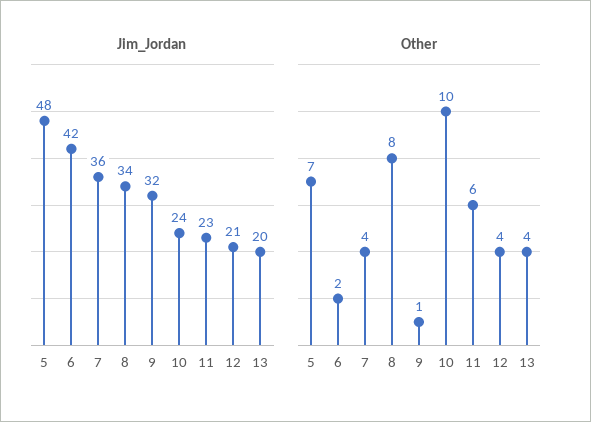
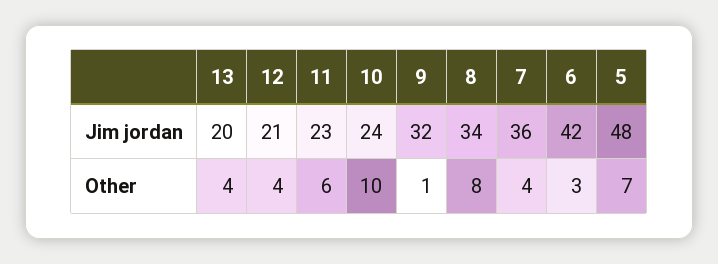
  {
    "Jim_Jordan": {
      "5": 48,
      "6": 42,
      "7": 36,
      "8": 34,
      "9": 32,
      "10": 24,
      "11": 23,
      "12": 21,
      "13": 20
    },
    "Other": {
      "5": 7,
-     "6": 2,
+     "6": 3,
      "7": 4,
      "8": 8,
      "9": 1,
      "10": 10,
      "11": 6,
      "12": 4,
      "13": 4
    }
  }

